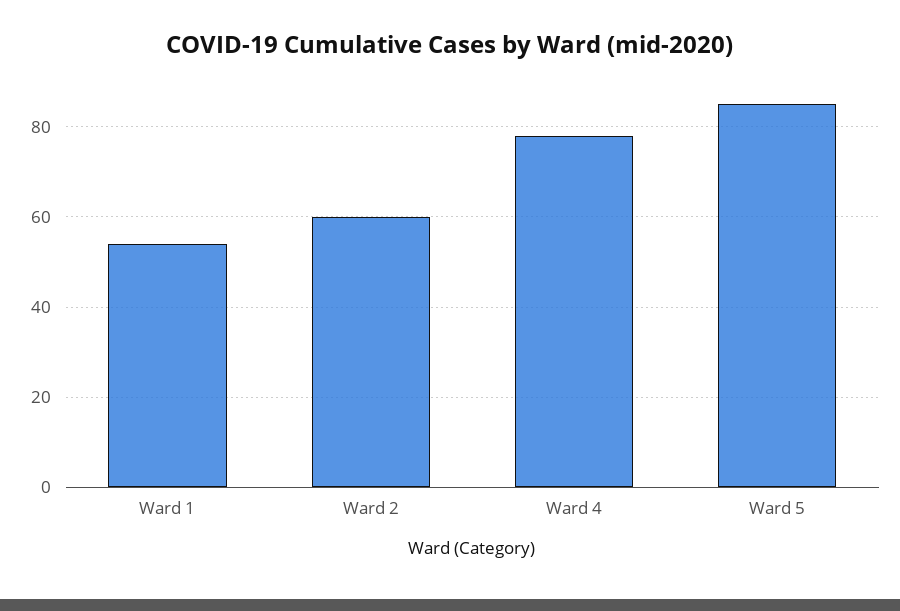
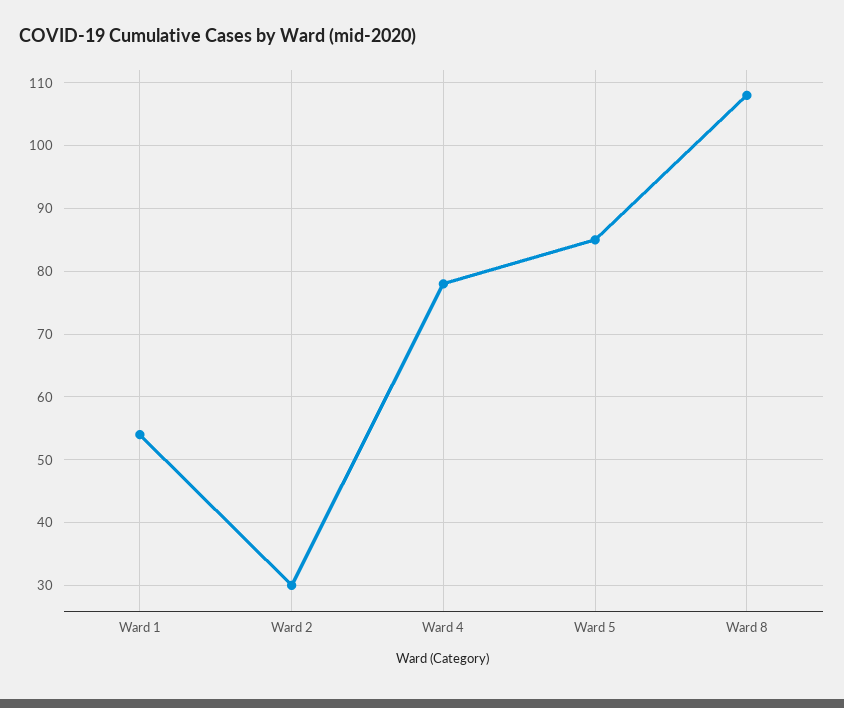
  {
    "Ward 1": 54,
-   "Ward 2": 60,
+   "Ward 2": 30,
    "Ward 4": 78,
-   "Ward 5": 85
+   "Ward 5": 85,
+   "Ward 8": 108
  }

